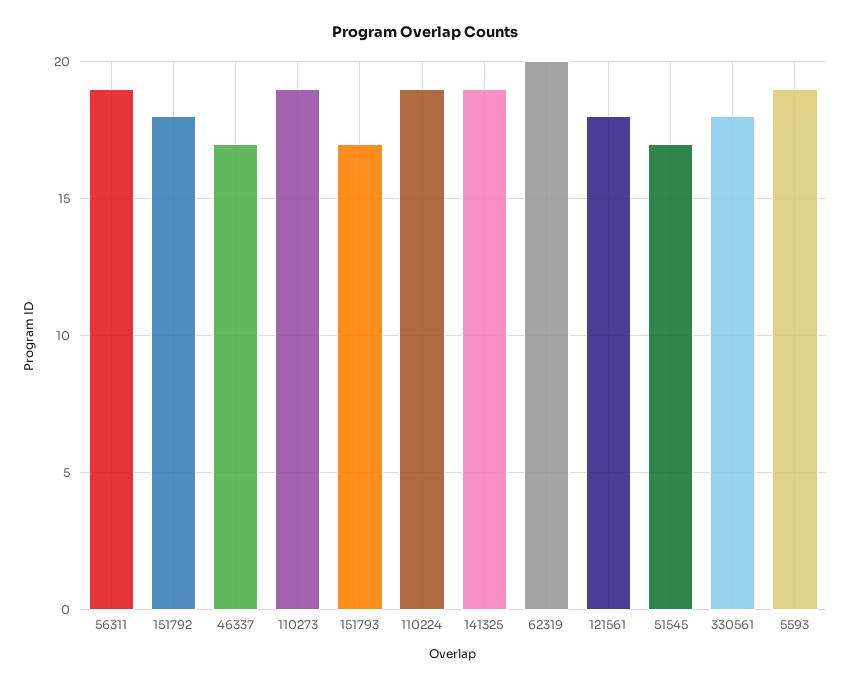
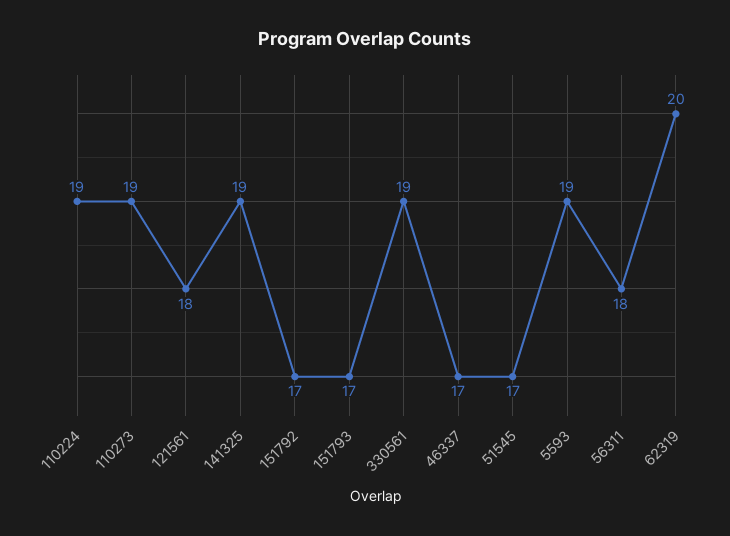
  {
-   "56311": 19,
+   "56311": 18,
-   "151792": 18,
+   "151792": 17,
    "46337": 17,
    "110273": 19,
    "151793": 17,
    "110224": 19,
    "141325": 19,
    "62319": 20,
    "121561": 18,
    "51545": 17,
-   "330561": 18,
+   "330561": 19,
    "5593": 19
  }

